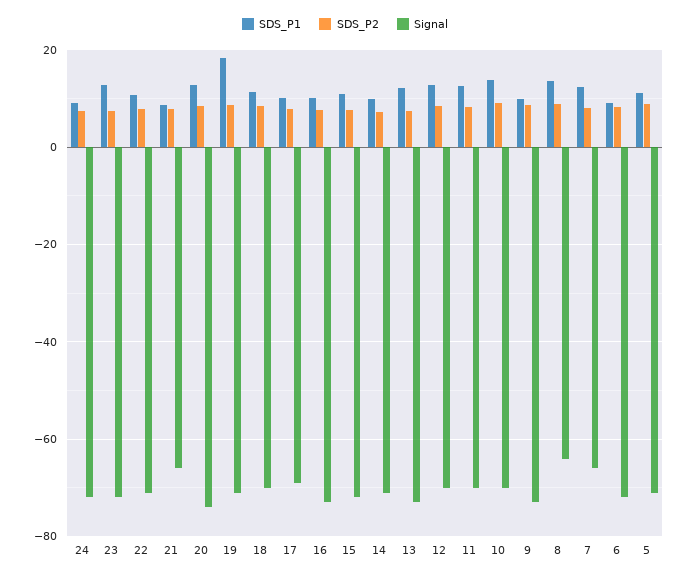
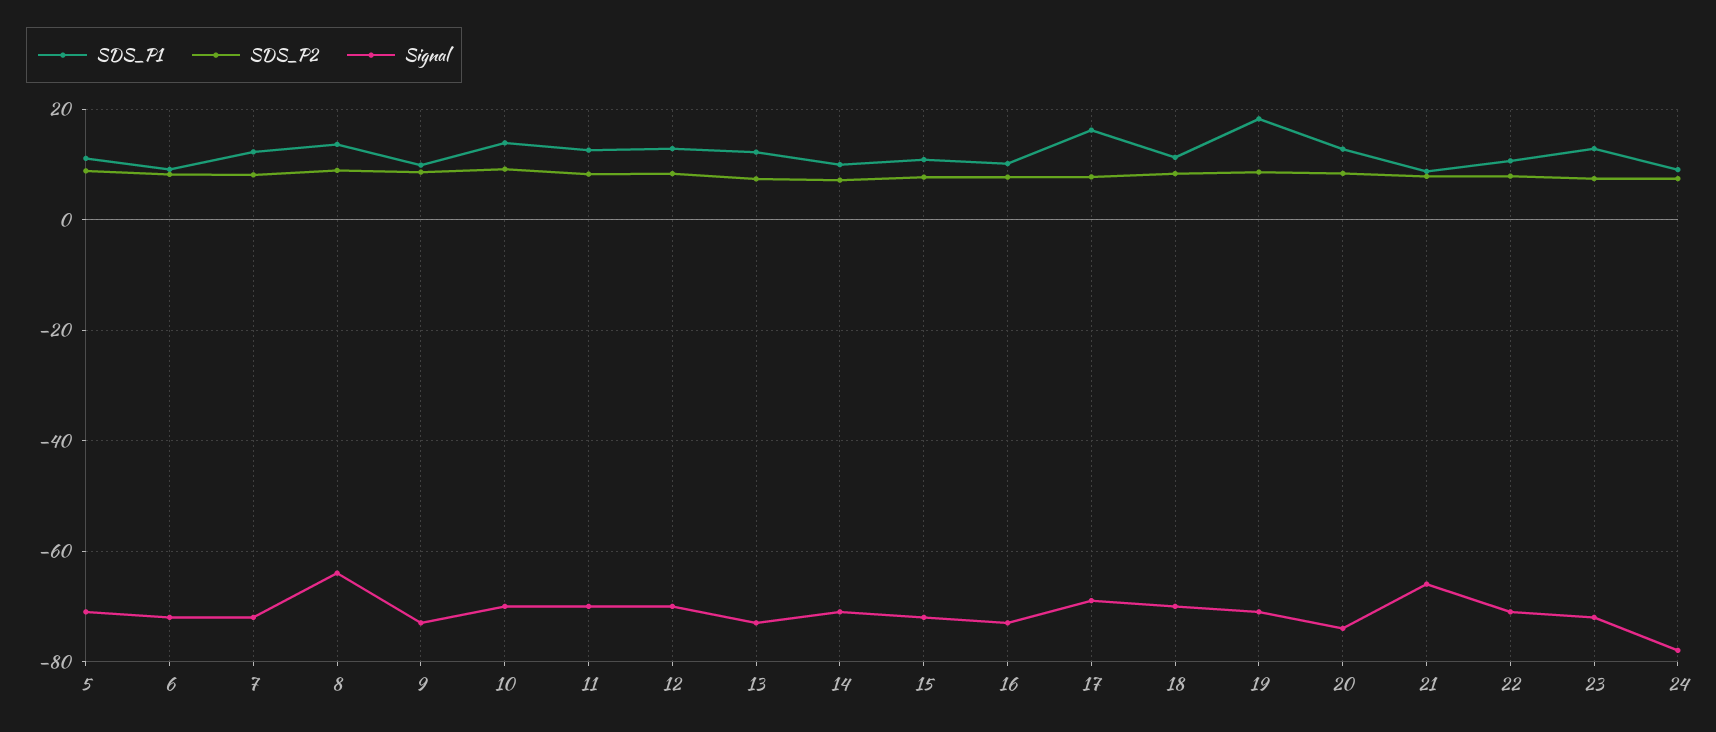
  {
    "SDS_P1": {
      "24": 10,
      "23": 12,
      "22": 10,
      "21": 8,
      "20": 12,
      "19": 18,
      "18": 12,
-     "17": 10,
+     "17": 16,
      "16": 10,
      "15": 10,
      "14": 10,
      "13": 12,
      "12": 12,
      "11": 12,
      "10": 14,
      "9": 10,
      "8": 14,
      "7": 12,
      "6": 10,
      "5": 12
    },
    "SDS_P2": {
      "24": 8,
      "23": 8,
      "22": 8,
      "21": 8,
      "20": 8,
      "19": 8,
      "18": 8,
      "17": 8,
      "16": 8,
      "15": 8,
      "14": 8,
      "13": 8,
      "12": 8,
      "11": 8,
      "10": 10,
      "9": 8,
      "8": 8,
      "7": 8,
      "6": 8,
      "5": 8
    },
    "Signal": {
-     "24": -72,
+     "24": -78,
      "23": -72,
      "22": -72,
      "21": -66,
      "20": -74,
      "19": -72,
      "18": -70,
      "17": -70,
      "16": -74,
      "15": -72,
      "14": -72,
      "13": -74,
      "12": -70,
      "11": -70,
      "10": -70,
      "9": -74,
      "8": -64,
-     "7": -66,
+     "7": -72,
      "6": -72,
      "5": -72
    }
  }

